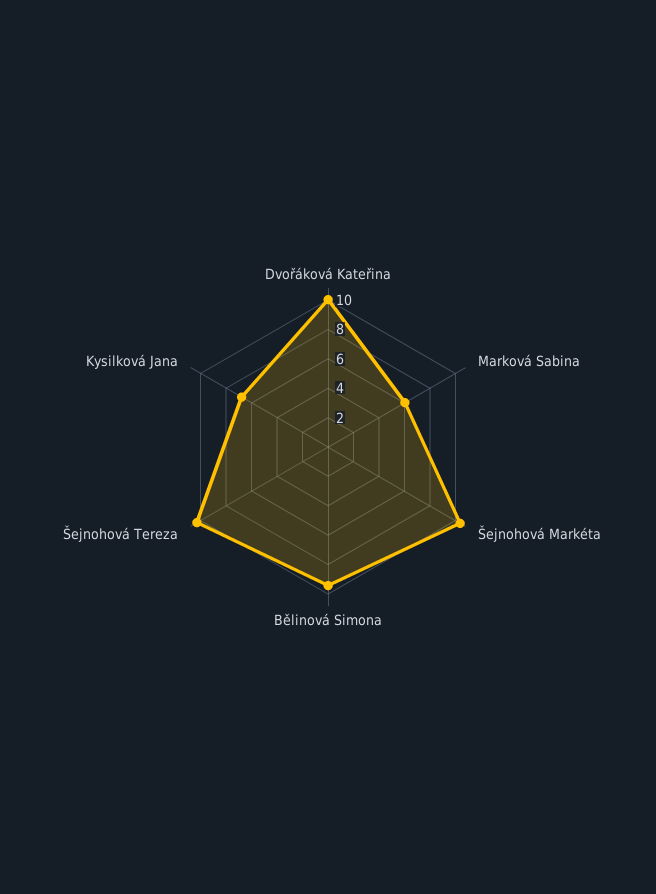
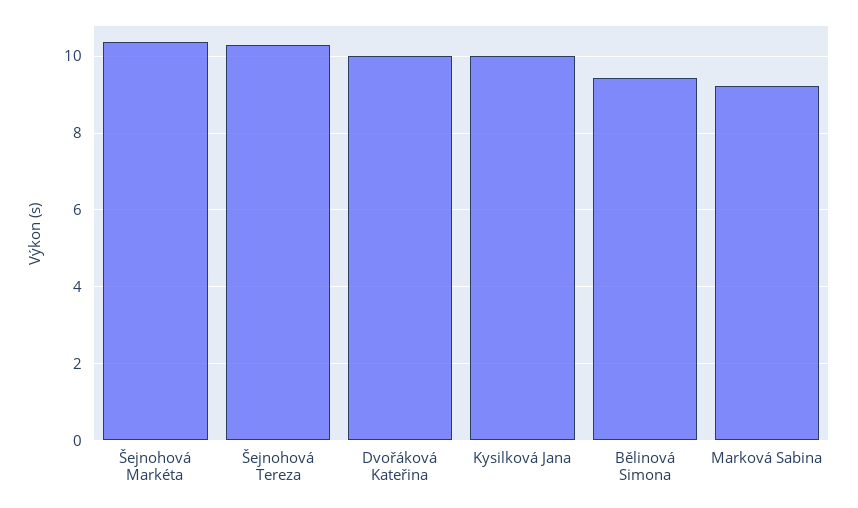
  {
    "Dvořáková Kateřina": 10,
-   "Marková Sabina": 6,
+   "Marková Sabina": 9.2,
    "Šejnohová Markéta": 10.4,
    "Bělinová Simona": 9.4,
    "Šejnohová Tereza": 10.2,
-   "Kysilková Jana": 7
+   "Kysilková Jana": 10
  }

